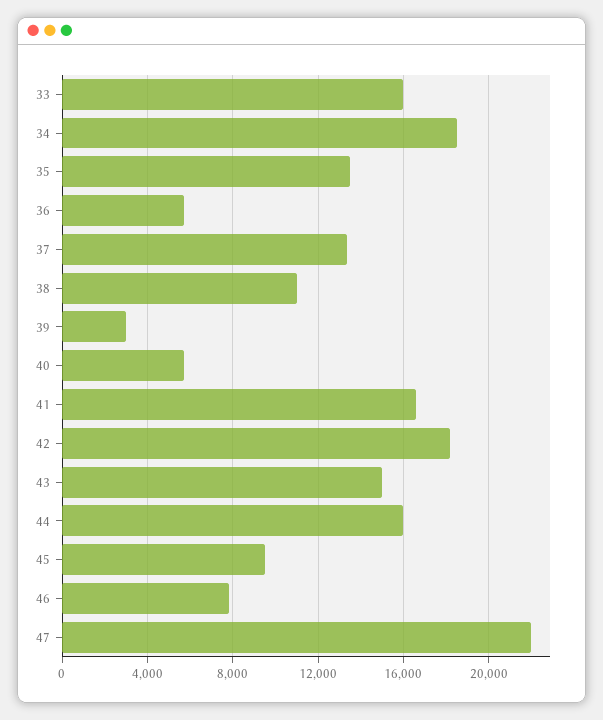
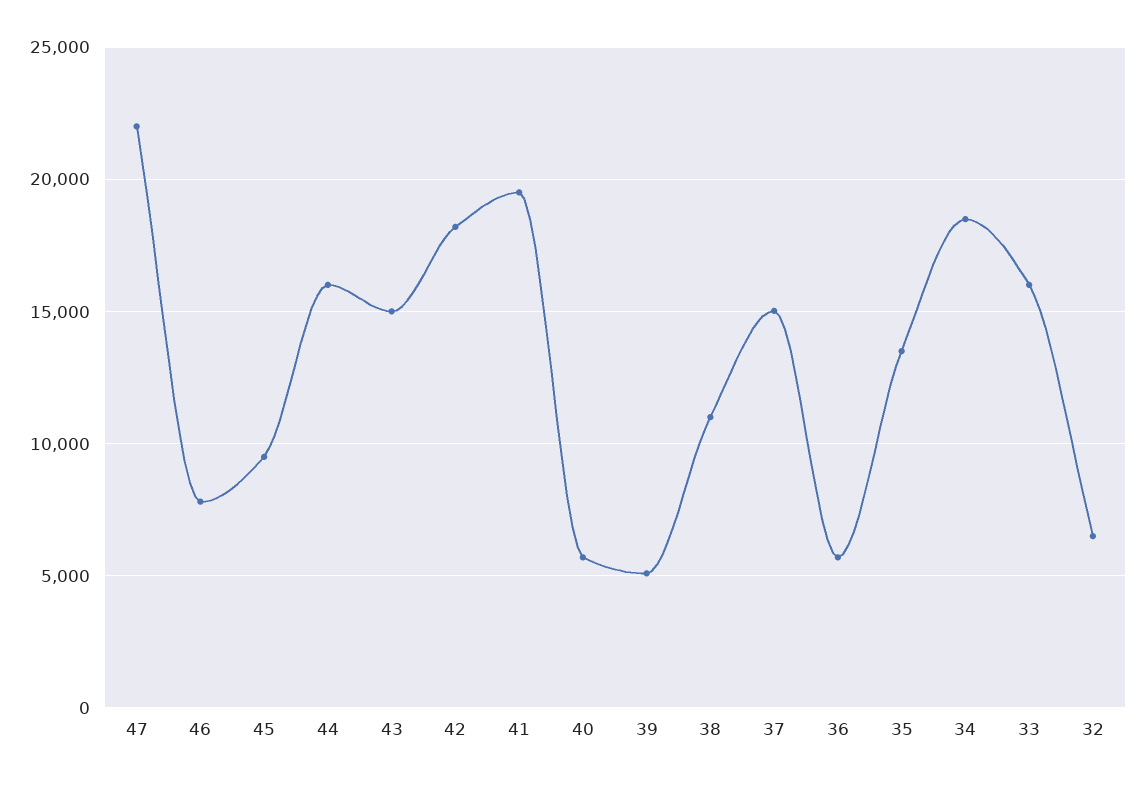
  {
    "33": 16000,
    "34": 18500,
    "35": 13500,
    "36": 5500,
-   "37": 13500,
+   "37": 15000,
    "38": 11000,
-   "39": 3000,
+   "39": 5000,
    "40": 5500,
-   "41": 16500,
+   "41": 19500,
    "42": 18000,
    "43": 15000,
    "44": 16000,
    "45": 9500,
    "46": 8000,
-   "47": 22000
+   "47": 22000,
+   "32": 6500
  }

